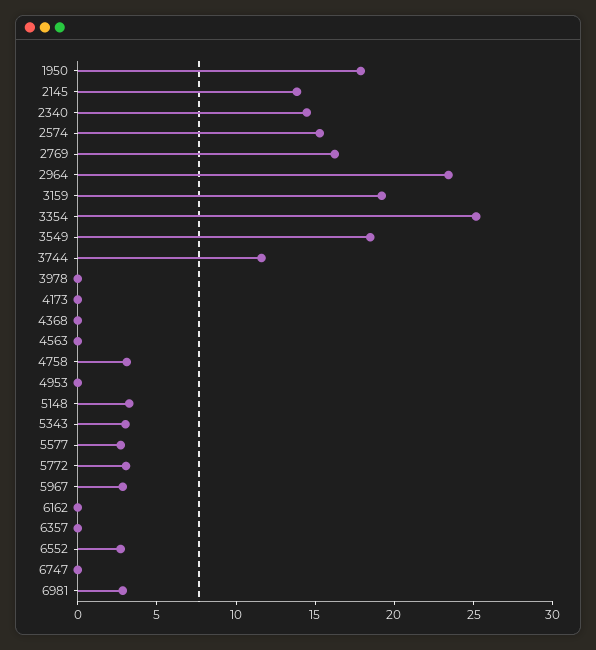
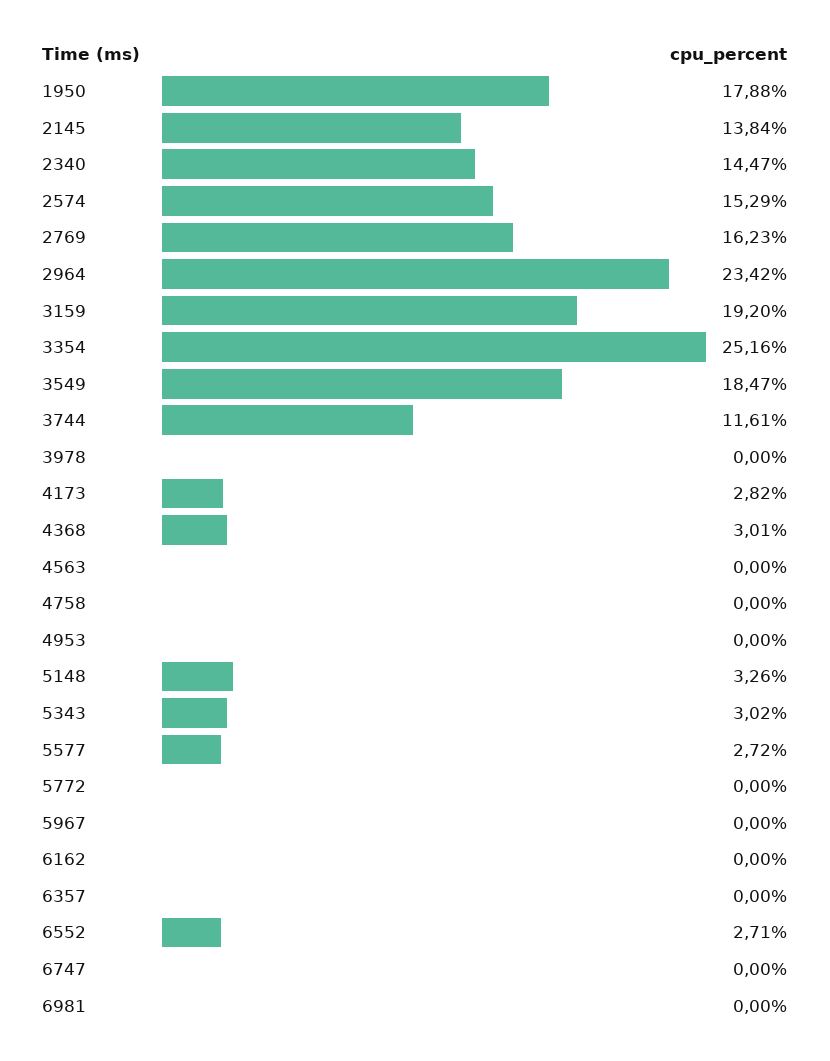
  {
    "1950": 17.88,
    "2145": 13.84,
    "2340": 14.47,
    "2574": 15.29,
    "2769": 16.23,
    "2964": 23.42,
    "3159": 19.2,
    "3354": 25.16,
    "3549": 18.47,
    "3744": 11.61,
    "3978": 0,
-   "4173": 0,
+   "4173": 2.82,
-   "4368": 0,
+   "4368": 3.01,
    "4563": 0,
-   "4758": 3,
+   "4758": 0,
    "4953": 0,
    "5148": 3.26,
    "5343": 3.02,
    "5577": 2.72,
-   "5772": 3,
+   "5772": 0,
-   "5967": 3,
+   "5967": 0,
    "6162": 0,
    "6357": 0,
    "6552": 2.71,
    "6747": 0,
-   "6981": 3
+   "6981": 0
  }

